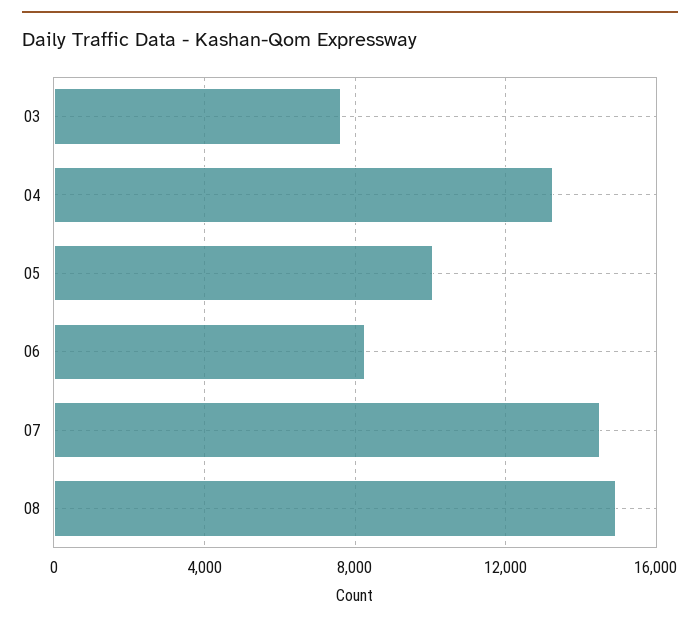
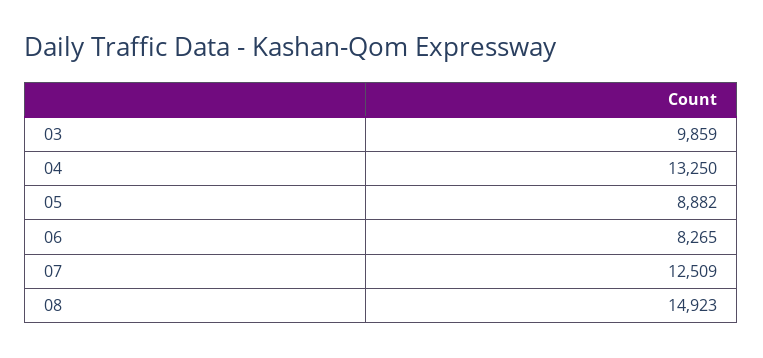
  {
-   "03": 7500,
+   "03": 9859,
    "04": 13250,
-   "05": 10000,
+   "05": 8882,
    "06": 8265,
-   "07": 14500,
+   "07": 12509,
    "08": 14923
  }

